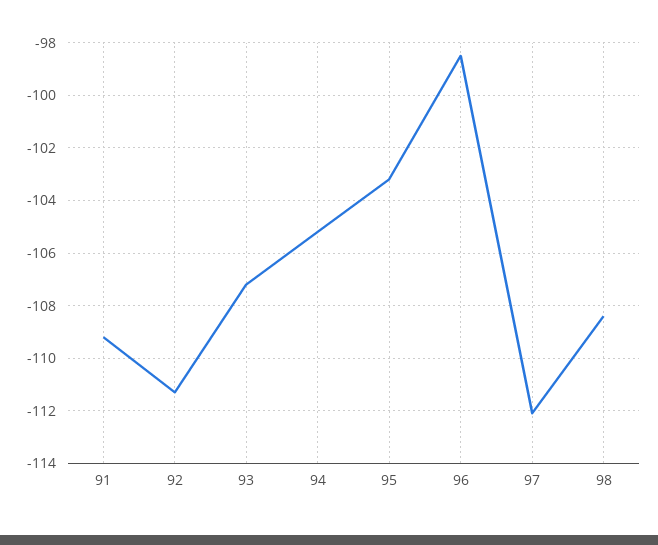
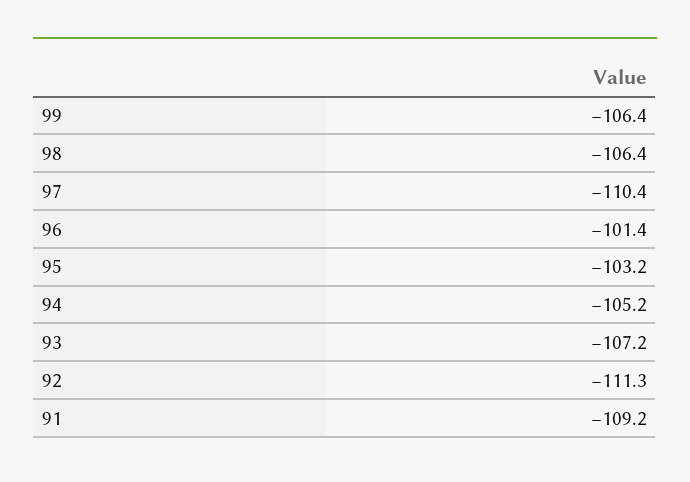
  {
    "91": -109.2,
    "92": -111.3,
    "93": -107.2,
    "94": -105.2,
    "95": -103.2,
-   "96": -98.5,
+   "96": -101.4,
-   "97": -112,
+   "97": -110.4,
-   "98": -108.5
+   "98": -106.4,
+   "99": -106.4
  }

